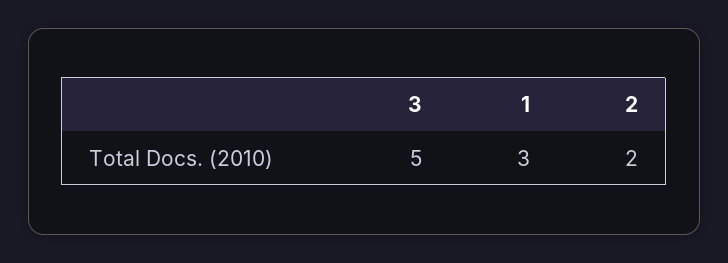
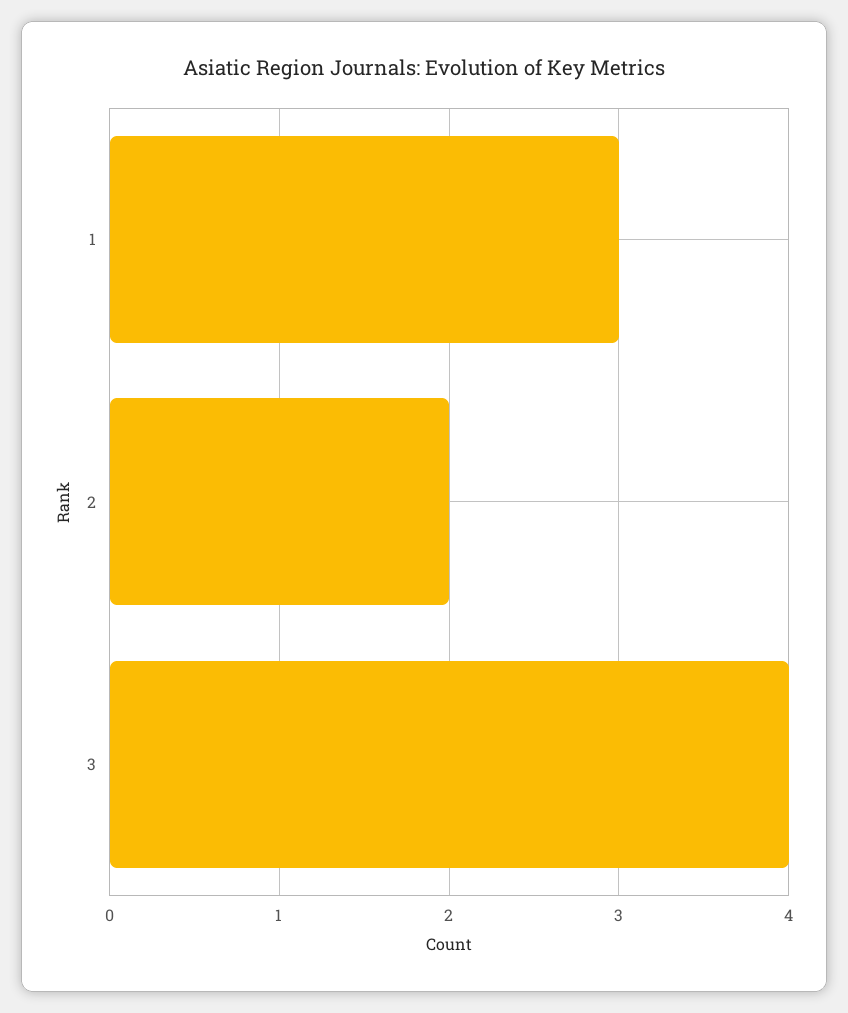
  {
-   "3": 5,
+   "3": 4,
    "1": 3,
    "2": 2
  }

